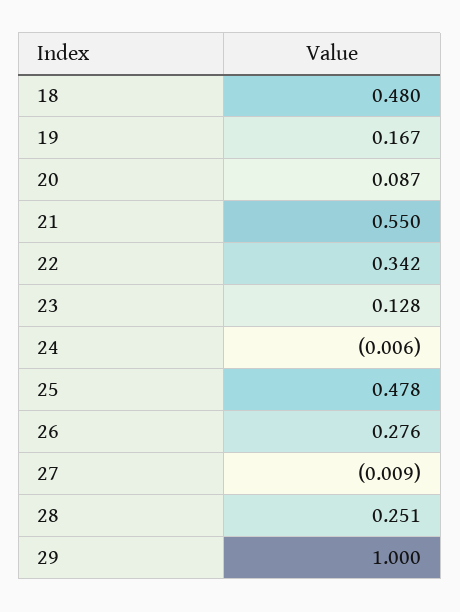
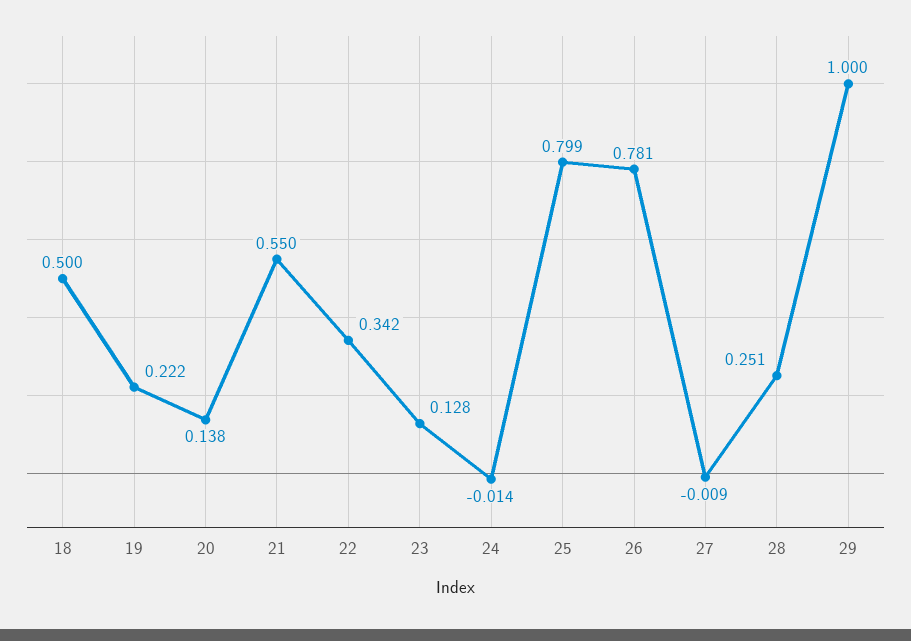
  {
-   "18": 0.48,
+   "18": 0.5,
-   "19": 0.167,
+   "19": 0.222,
-   "20": 0.087,
+   "20": 0.138,
    "21": 0.55,
    "22": 0.342,
    "23": 0.128,
-   "24": -0.006,
+   "24": -0.014,
-   "25": 0.478,
+   "25": 0.799,
-   "26": 0.276,
+   "26": 0.781,
    "27": -0.009,
    "28": 0.251,
    "29": 1
  }

